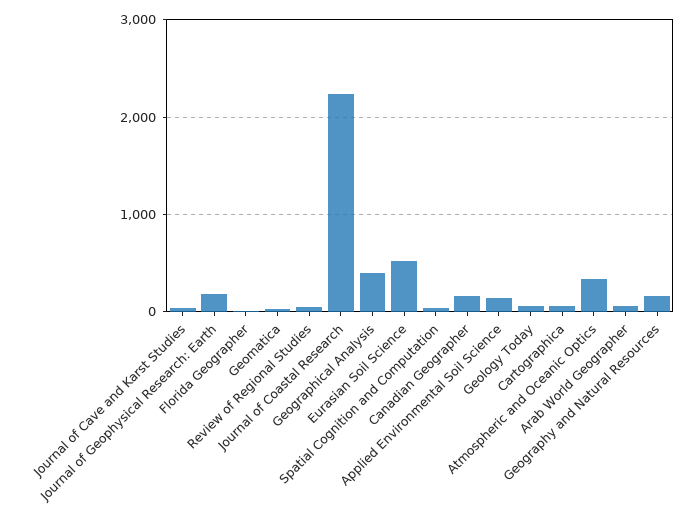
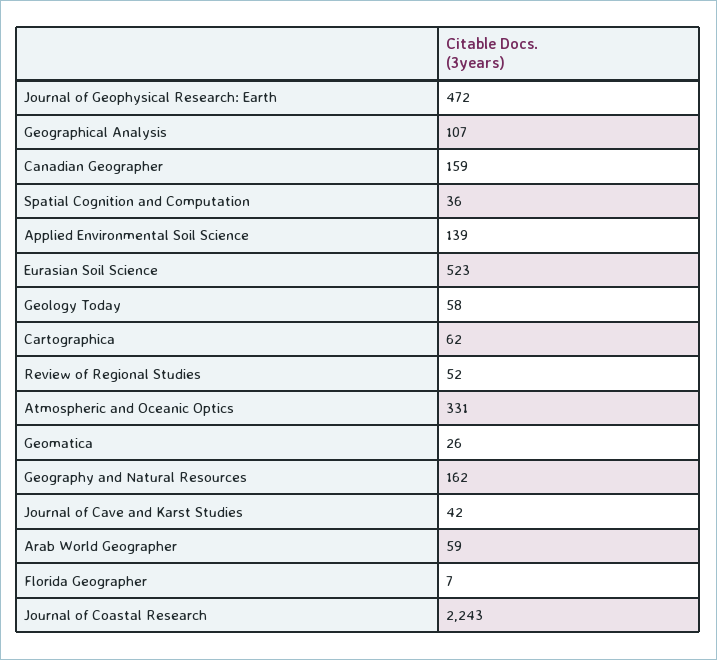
  {
    "Journal of Cave and Karst Studies": 42,
-   "Journal of Geophysical Research: Earth": 200,
+   "Journal of Geophysical Research: Earth": 472,
    "Florida Geographer": 7,
    "Geomatica": 26,
    "Review of Regional Studies": 52,
    "Journal of Coastal Research": 2243,
-   "Geographical Analysis": 400,
+   "Geographical Analysis": 107,
    "Eurasian Soil Science": 523,
    "Spatial Cognition and Computation": 36,
    "Canadian Geographer": 159,
    "Applied Environmental Soil Science": 139,
    "Geology Today": 58,
    "Cartographica": 62,
    "Atmospheric and Oceanic Optics": 331,
    "Arab World Geographer": 59,
    "Geography and Natural Resources": 162
  }

